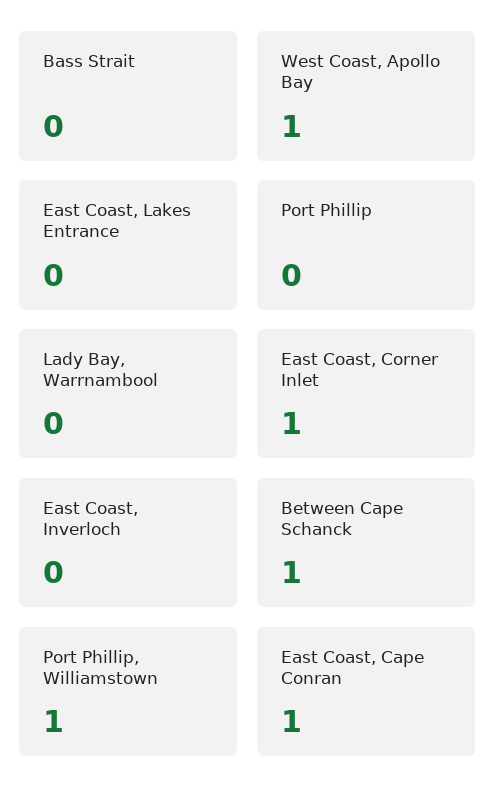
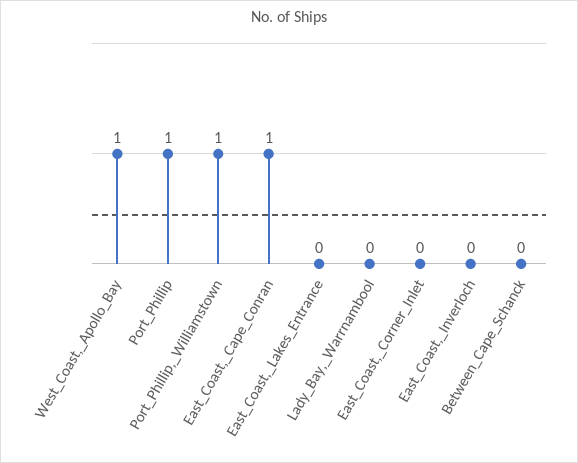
  {
-   "Bass Strait": 0,
    "West Coast, Apollo Bay": 1,
    "East Coast, Lakes Entrance": 0,
-   "Port Phillip": 0,
+   "Port Phillip": 1,
    "Lady Bay, Warrnambool": 0,
-   "East Coast, Corner Inlet": 1,
+   "East Coast, Corner Inlet": 0,
    "East Coast, Inverloch": 0,
-   "Between Cape Schanck": 1,
+   "Between Cape Schanck": 0,
    "Port Phillip, Williamstown": 1,
    "East Coast, Cape Conran": 1
  }

